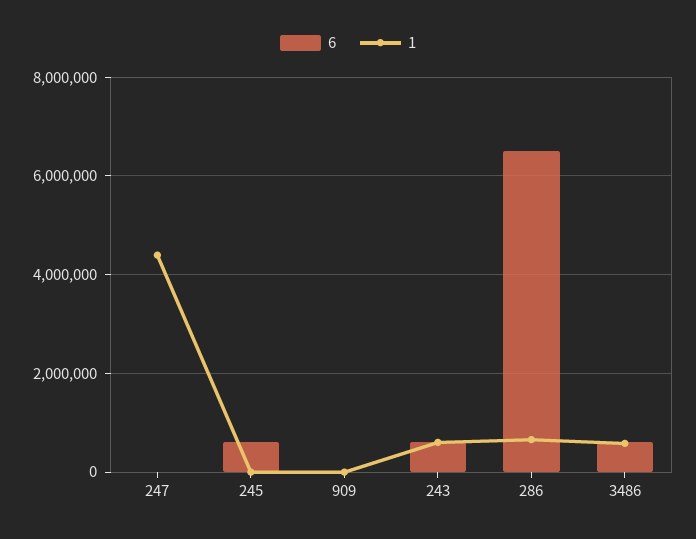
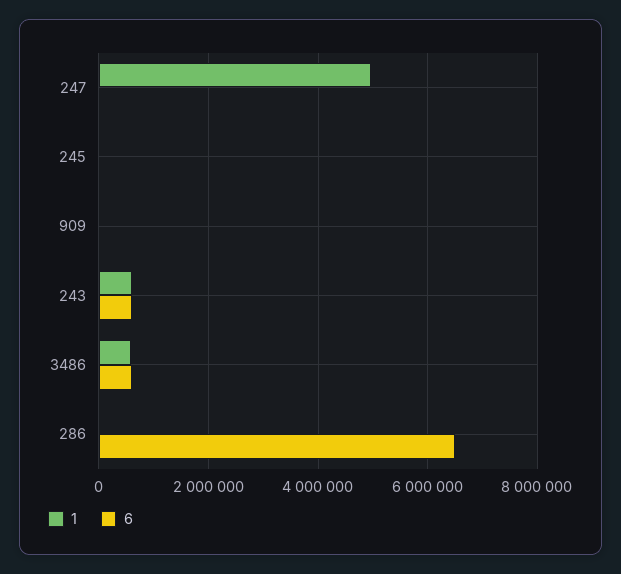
  {
    "6": {
      "247": 0,
-     "245": 600000,
+     "245": 0,
      "909": 0,
      "243": 600000,
      "286": 6600000,
      "3486": 600000
    },
    "1": {
-     "247": 4400000,
+     "247": 5000000,
      "245": 0,
      "909": 0,
      "243": 600000,
-     "286": 600000,
+     "286": 0,
      "3486": 600000
    }
  }

